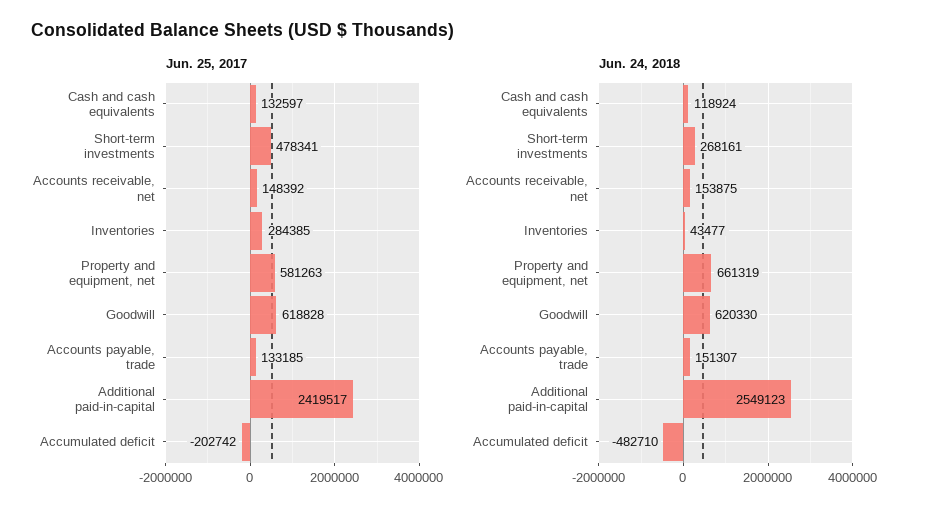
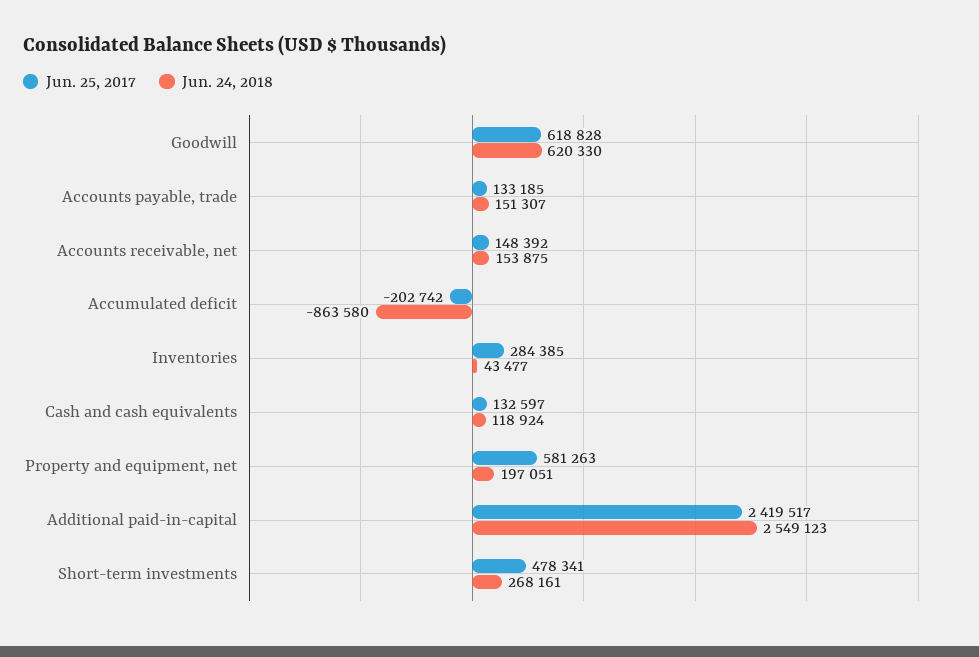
  {
    "Jun. 25, 2017": {
      "Cash and cash equivalents": 132597,
      "Short-term investments": 478341,
      "Accounts receivable, net": 148392,
      "Inventories": 284385,
      "Property and equipment, net": 581263,
      "Goodwill": 618828,
      "Accounts payable, trade": 133185,
      "Additional paid-in-capital": 2419517,
      "Accumulated deficit": -202742
    },
    "Jun. 24, 2018": {
      "Cash and cash equivalents": 118924,
      "Short-term investments": 268161,
      "Accounts receivable, net": 153875,
      "Inventories": 43477,
-     "Property and equipment, net": 661319,
+     "Property and equipment, net": 197051,
      "Goodwill": 620330,
      "Accounts payable, trade": 151307,
      "Additional paid-in-capital": 2549123,
-     "Accumulated deficit": -482710
+     "Accumulated deficit": -863580
    }
  }

